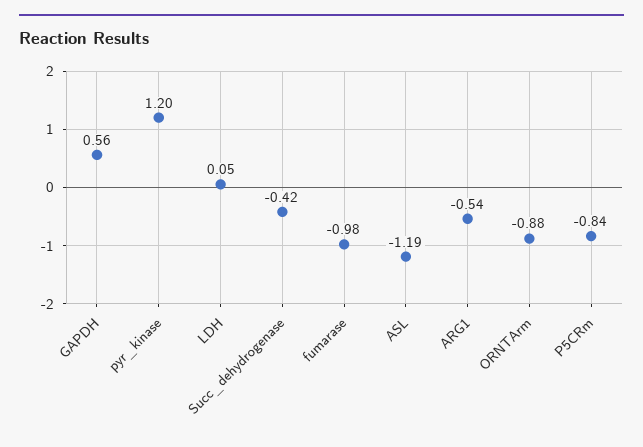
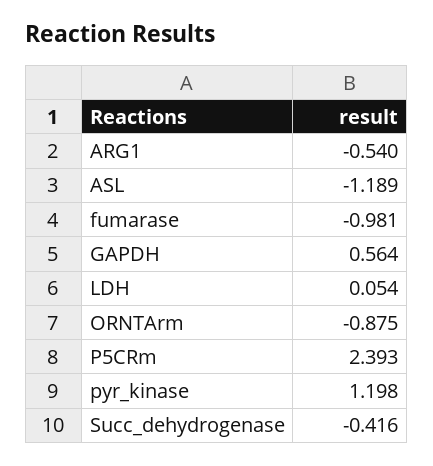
  {
    "GAPDH": 0.564,
    "pyr_kinase": 1.198,
    "LDH": 0.054,
    "Succ_dehydrogenase": -0.416,
    "fumarase": -0.981,
    "ASL": -1.189,
    "ARG1": -0.54,
    "ORNTArm": -0.875,
-   "P5CRm": -0.84
+   "P5CRm": 2.393
  }

